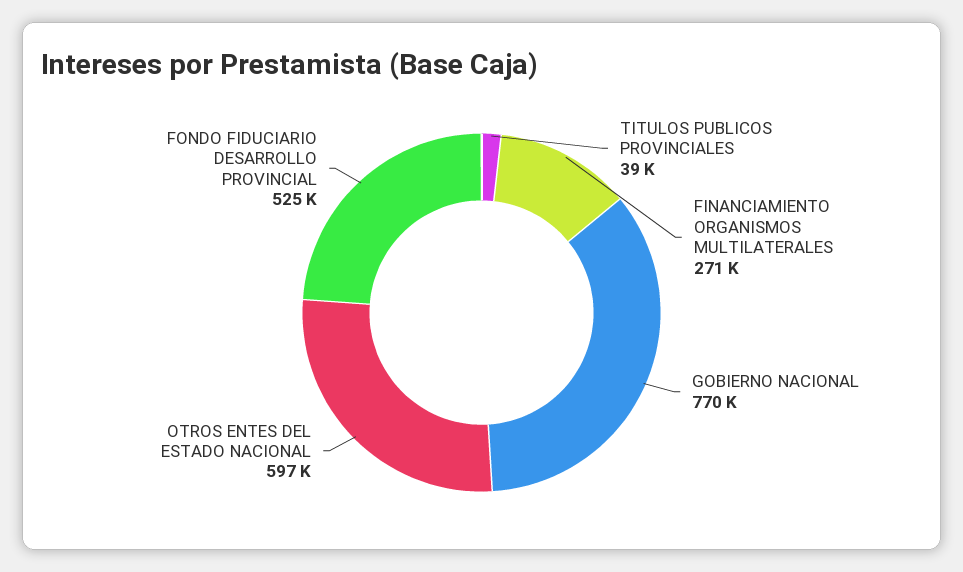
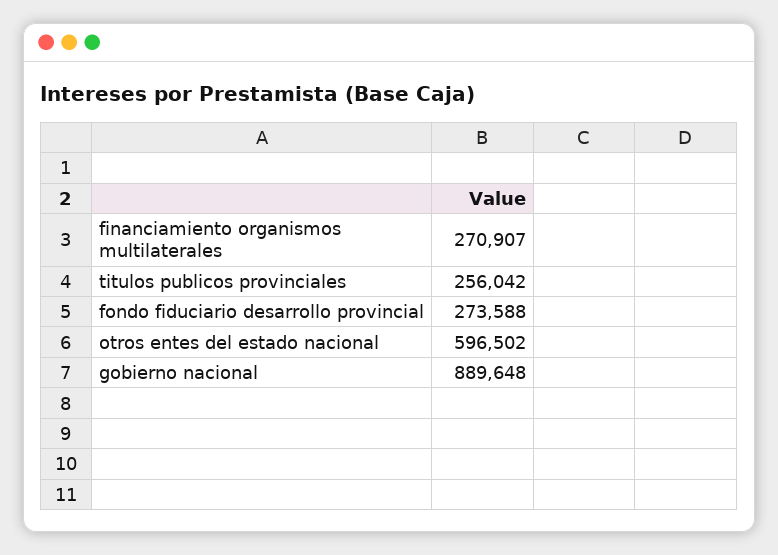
  {
-   "TITULOS PUBLICOS PROVINCIALES": 39000,
+   "TITULOS PUBLICOS PROVINCIALES": 256042,
    "FINANCIAMIENTO ORGANISMOS MULTILATERALES": 270907,
-   "GOBIERNO NACIONAL": 770000,
+   "GOBIERNO NACIONAL": 889648,
    "OTROS ENTES DEL ESTADO NACIONAL": 596502,
-   "FONDO FIDUCIARIO DESARROLLO PROVINCIAL": 525000
+   "FONDO FIDUCIARIO DESARROLLO PROVINCIAL": 273588
  }

